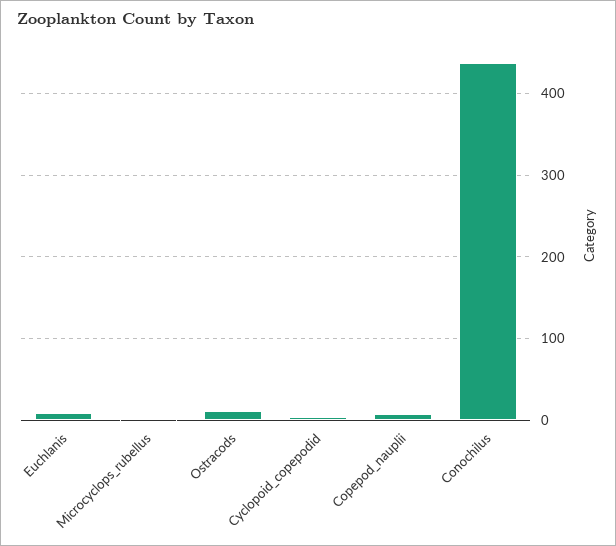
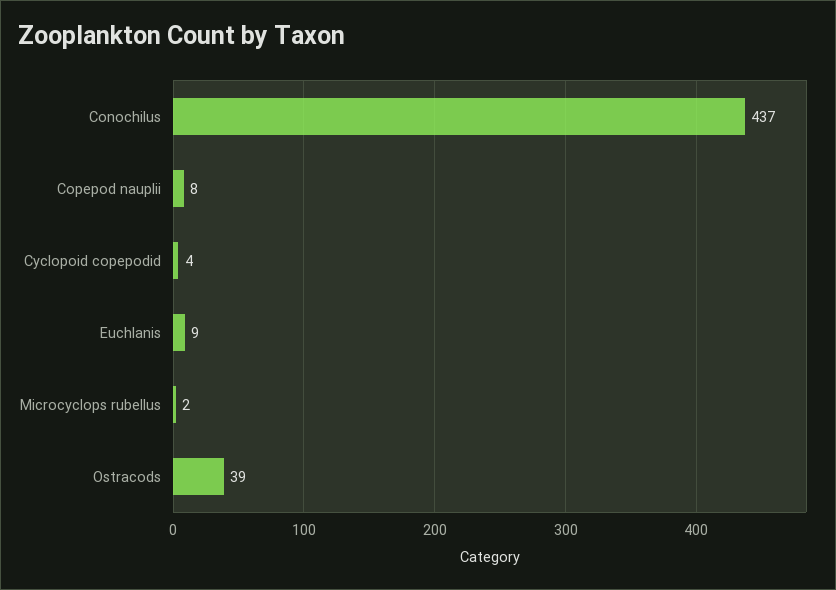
  {
    "Euchlanis": 9,
    "Microcyclops_rubellus": 2,
-   "Ostracods": 10,
+   "Ostracods": 39,
    "Cyclopoid_copepodid": 4,
    "Copepod_nauplii": 8,
    "Conochilus": 437
  }

